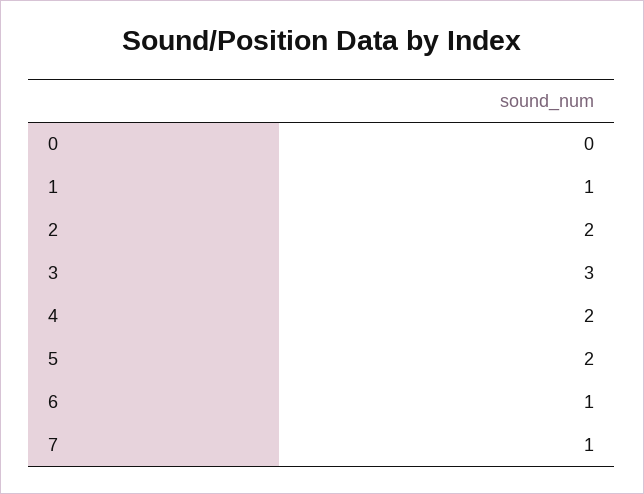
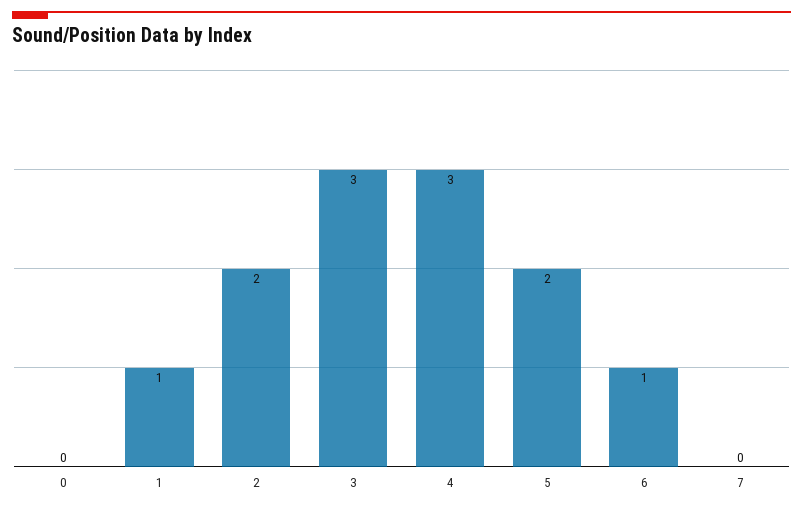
  {
    "0": 0,
    "1": 1,
    "2": 2,
    "3": 3,
-   "4": 2,
+   "4": 3,
    "5": 2,
    "6": 1,
-   "7": 1
+   "7": 0
  }

